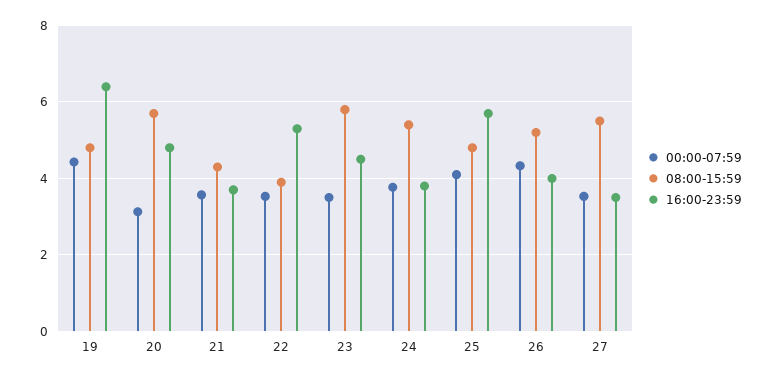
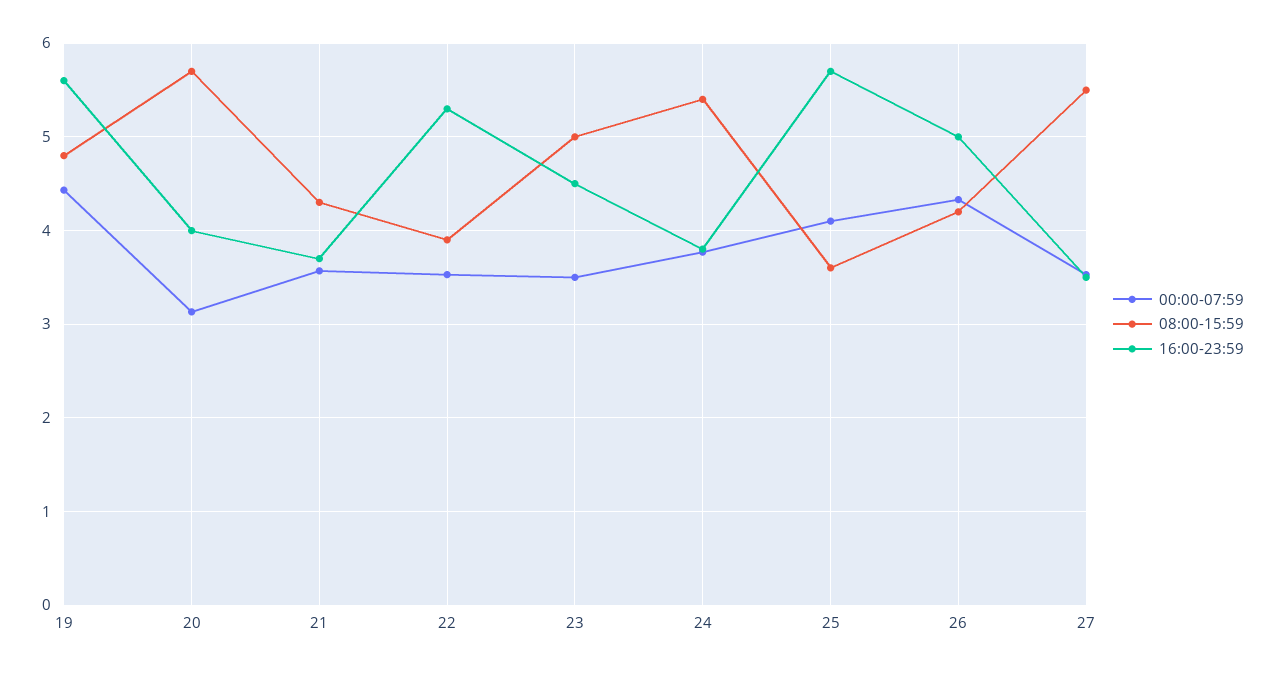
  {
    "00:00-07:59": {
      "19": 4.4,
      "20": 3.1,
      "21": 3.6,
      "22": 3.5,
      "23": 3.5,
      "24": 3.8,
      "25": 4.1,
      "26": 4.3,
      "27": 3.5
    },
    "08:00-15:59": {
      "19": 4.8,
      "20": 5.7,
      "21": 4.3,
      "22": 3.9,
-     "23": 5.8,
+     "23": 5,
      "24": 5.4,
-     "25": 4.8,
+     "25": 3.6,
-     "26": 5.2,
+     "26": 4.2,
      "27": 5.5
    },
    "16:00-23:59": {
-     "19": 6.4,
+     "19": 5.6,
-     "20": 4.8,
+     "20": 4,
      "21": 3.7,
      "22": 5.3,
      "23": 4.5,
      "24": 3.8,
      "25": 5.7,
-     "26": 4,
+     "26": 5,
      "27": 3.5
    }
  }

